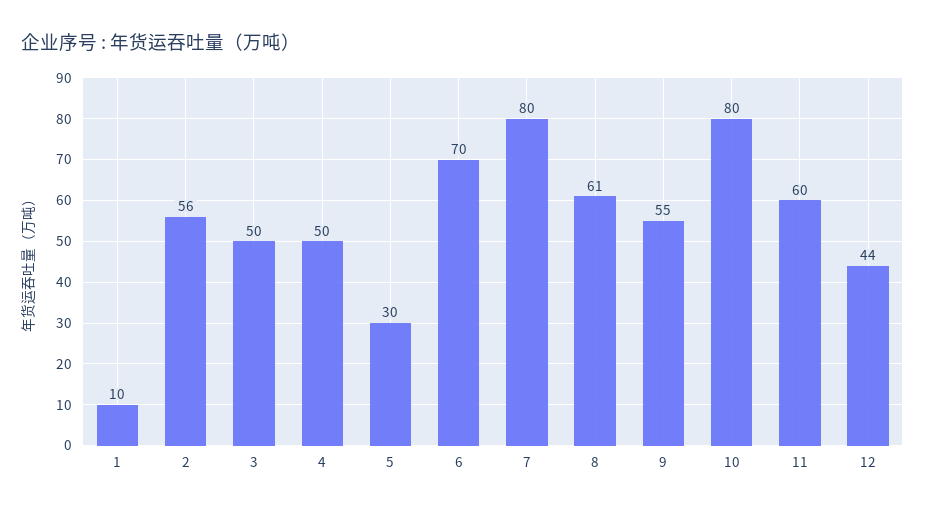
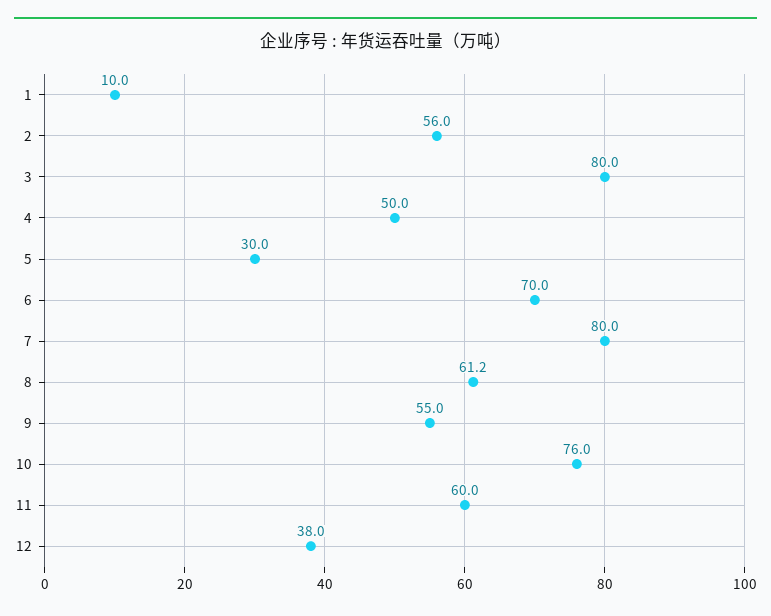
  {
    "1": 10,
    "2": 56,
-   "3": 50,
+   "3": 80,
    "4": 50,
    "5": 30,
    "6": 70,
    "7": 80,
    "8": 61.2,
    "9": 55,
-   "10": 80,
+   "10": 76,
    "11": 60,
-   "12": 44
+   "12": 38
  }

